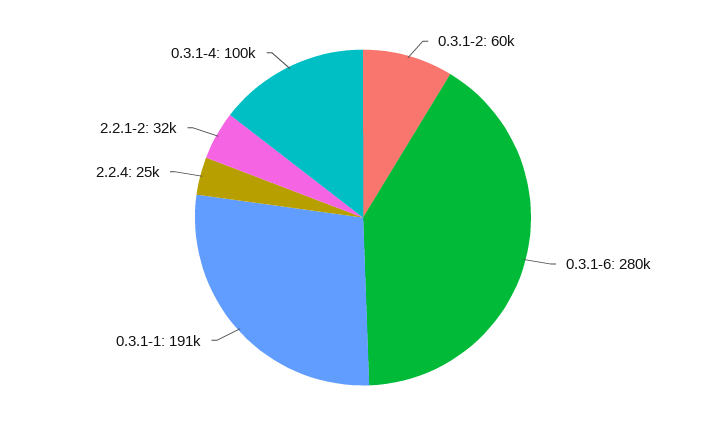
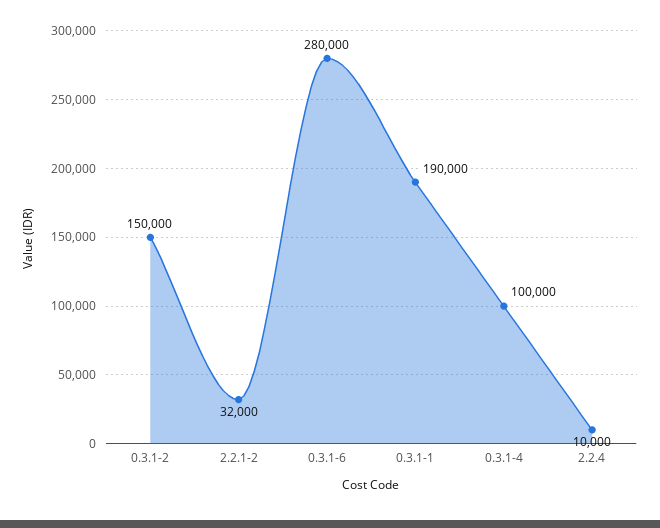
  {
-   "0.3.1-2": 60000,
+   "0.3.1-2": 150000,
    "0.3.1-6": 280000,
-   "0.3.1-1": 191000,
+   "0.3.1-1": 190000,
-   "2.2.4": 25000,
+   "2.2.4": 10000,
    "2.2.1-2": 32000,
    "0.3.1-4": 100000
  }

